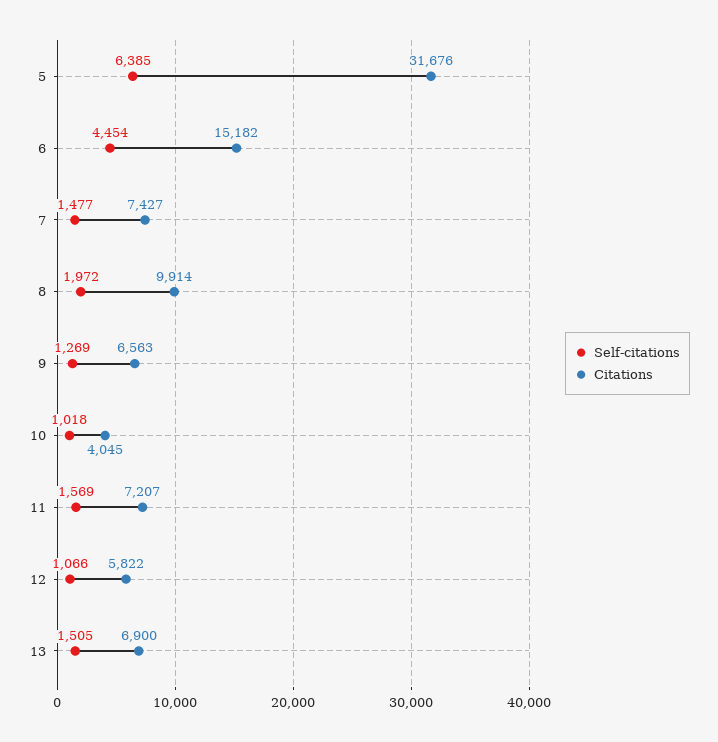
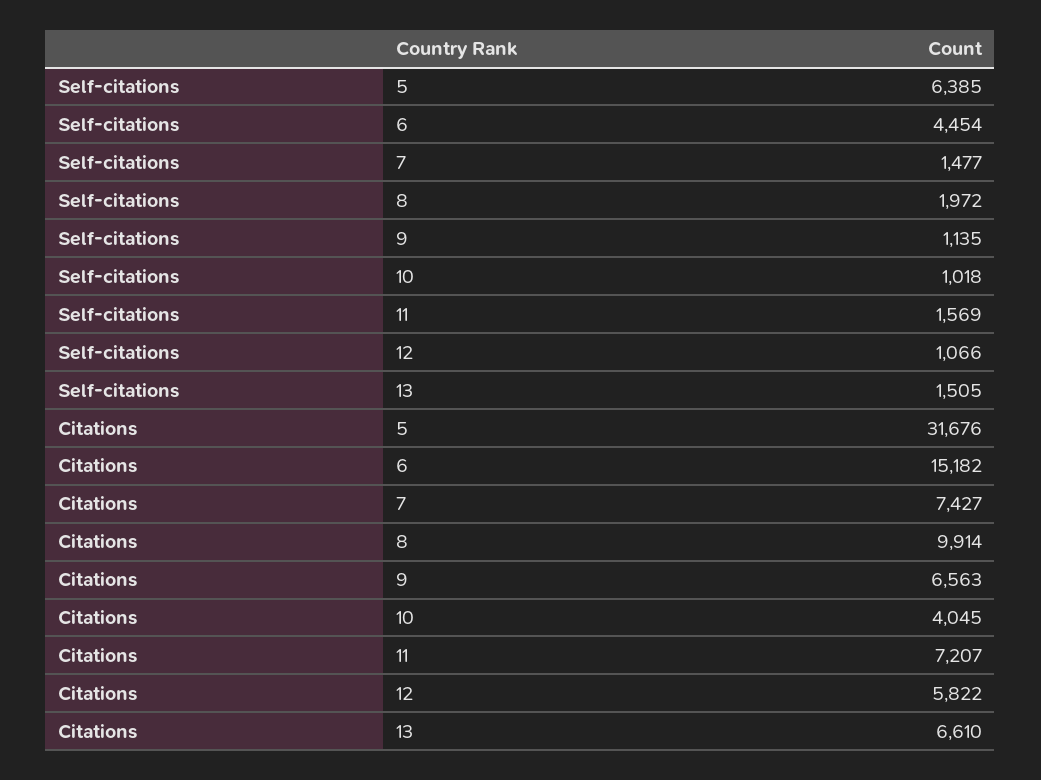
  {
    "Self-citations": {
      "5": 6385,
      "6": 4454,
      "7": 1477,
      "8": 1972,
-     "9": 1269,
+     "9": 1135,
      "10": 1018,
      "11": 1569,
      "12": 1066,
      "13": 1505
    },
    "Citations": {
      "5": 31676,
      "6": 15182,
      "7": 7427,
      "8": 9914,
      "9": 6563,
      "10": 4045,
      "11": 7207,
      "12": 5822,
-     "13": 6900
+     "13": 6610
    }
  }

